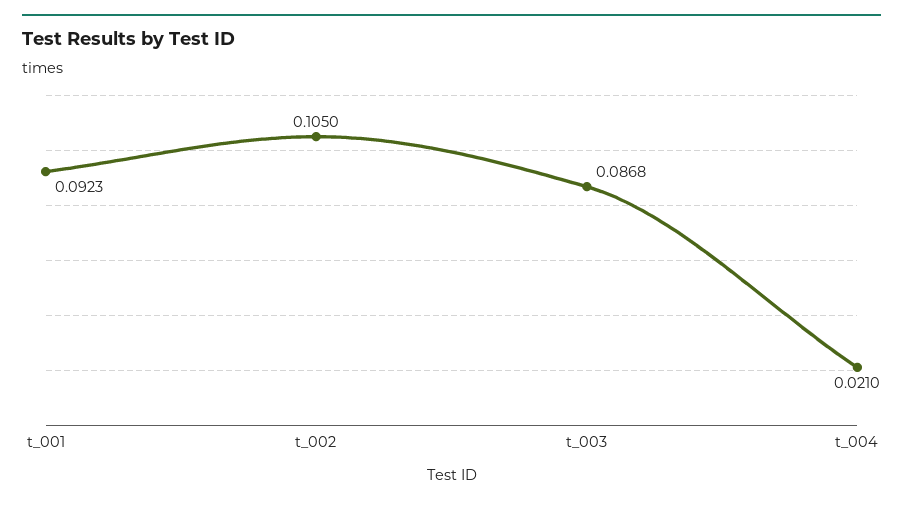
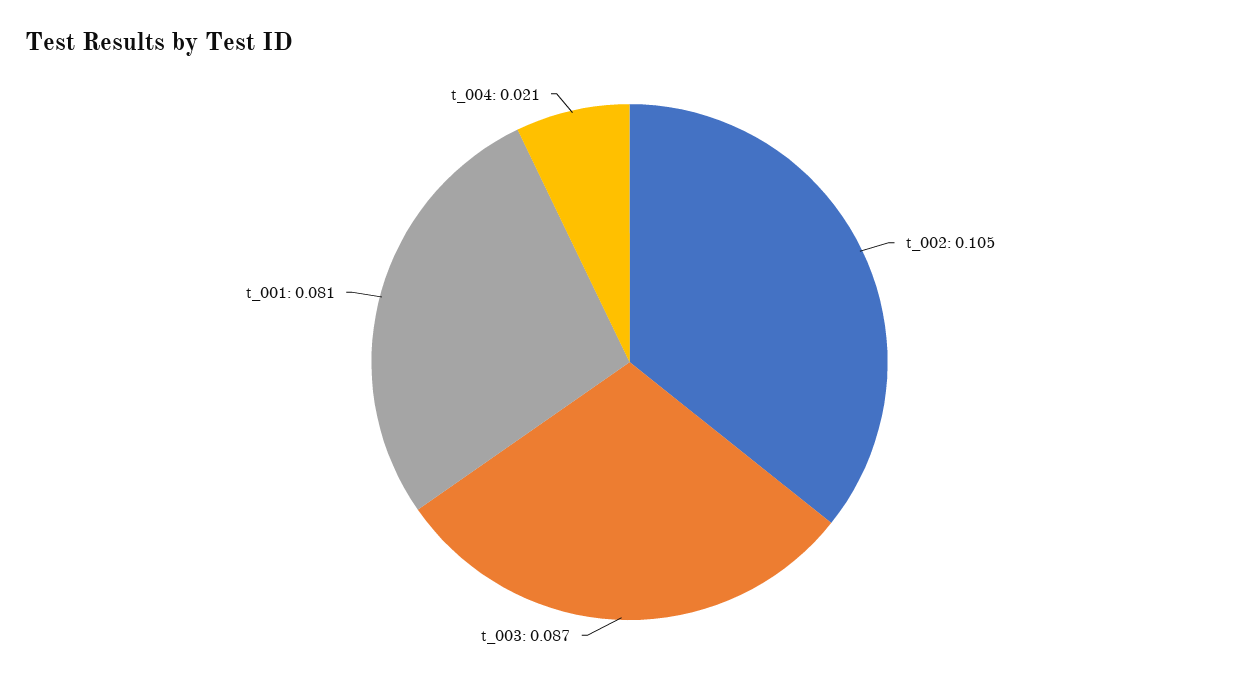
  {
-   "t_001": 0.0923,
+   "t_001": 0.081,
    "t_002": 0.105,
-   "t_003": 0.0868,
+   "t_003": 0.087,
    "t_004": 0.021
  }

